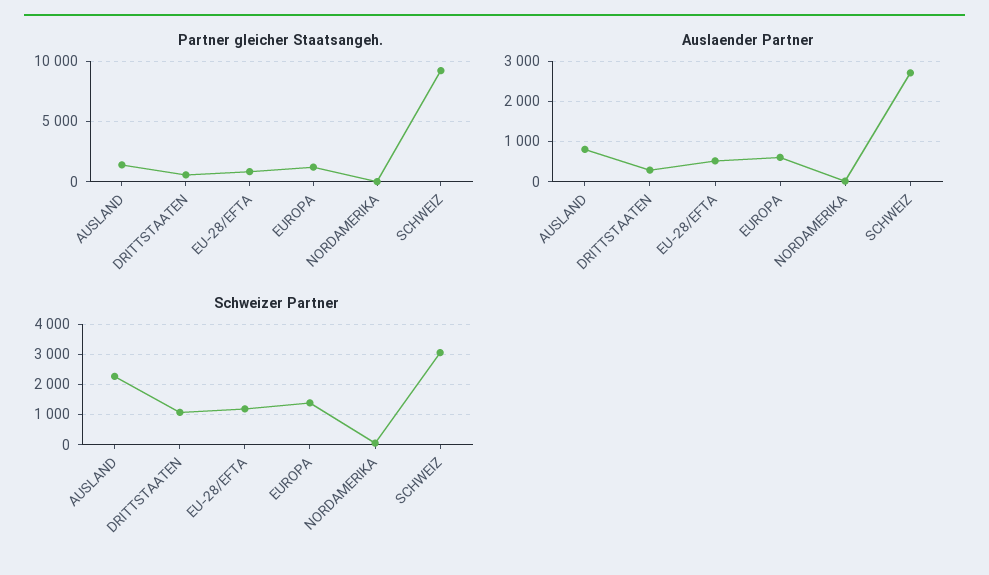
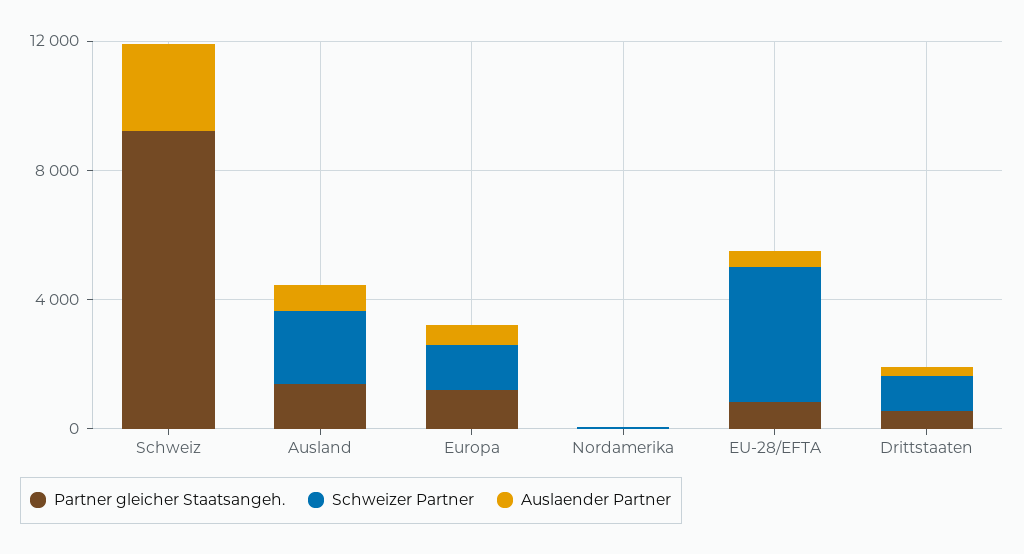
  {
    "Partner gleicher Staatsangeh.": {
      "AUSLAND": 1500,
      "DRITTSTAATEN": 500,
      "EU-28/EFTA": 1000,
      "EUROPA": 1000,
      "NORDAMERIKA": 0,
      "SCHWEIZ": 9000
    },
    "Auslaender Partner": {
      "AUSLAND": 800,
      "DRITTSTAATEN": 200,
      "EU-28/EFTA": 600,
      "EUROPA": 600,
      "NORDAMERIKA": 0,
      "SCHWEIZ": 2800
    },
    "Schweizer Partner": {
      "AUSLAND": 2200,
      "DRITTSTAATEN": 1000,
-     "EU-28/EFTA": 1200,
+     "EU-28/EFTA": 4000,
      "EUROPA": 1400,
      "NORDAMERIKA": 0,
-     "SCHWEIZ": 3000
+     "SCHWEIZ": 0
    }
  }

